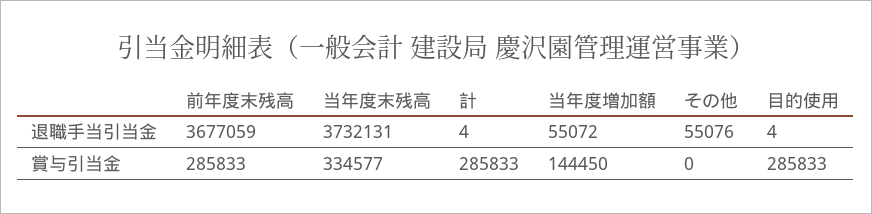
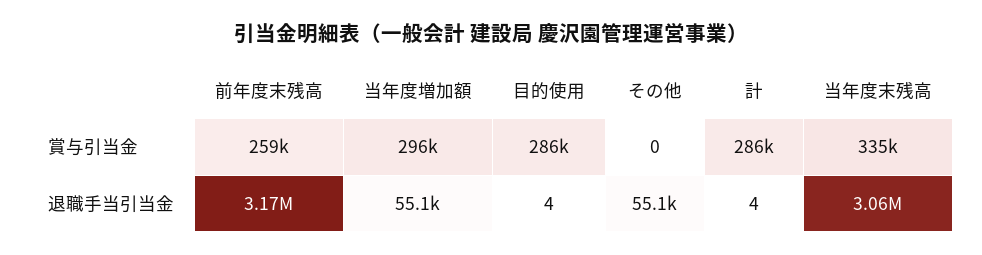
  {
    "前年度末残高": {
-     "退職手当引当金": 3677059,
+     "退職手当引当金": 3170000,
-     "賞与引当金": 285833
+     "賞与引当金": 259000
    },
    "当年度末残高": {
-     "退職手当引当金": 3732131,
+     "退職手当引当金": 3060000,
      "賞与引当金": 334577
    },
    "計": {
      "退職手当引当金": 4,
      "賞与引当金": 285833
    },
    "当年度増加額": {
      "退職手当引当金": 55072,
-     "賞与引当金": 144450
+     "賞与引当金": 296000
    },
    "その他": {
      "退職手当引当金": 55076,
      "賞与引当金": 0
    },
    "目的使用": {
      "退職手当引当金": 4,
      "賞与引当金": 285833
    }
  }

